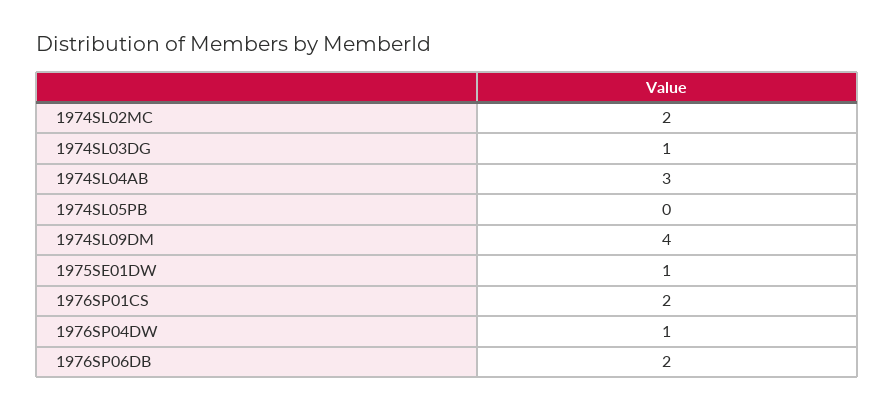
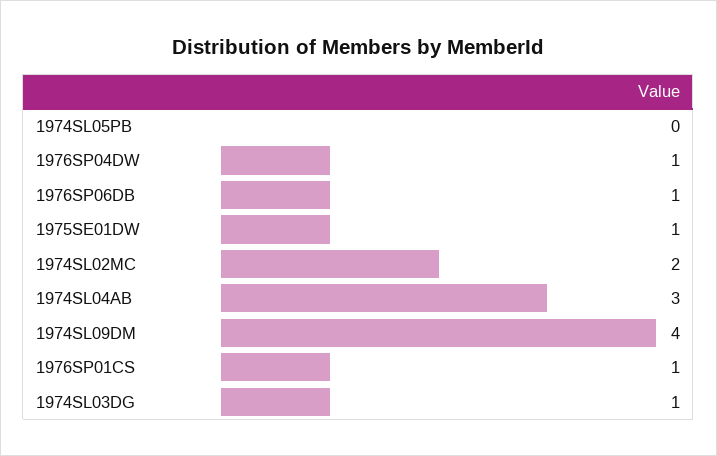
  {
    "1974SL02MC": 2,
    "1974SL03DG": 1,
    "1974SL04AB": 3,
    "1974SL05PB": 0,
    "1974SL09DM": 4,
    "1975SE01DW": 1,
-   "1976SP01CS": 2,
+   "1976SP01CS": 1,
    "1976SP04DW": 1,
-   "1976SP06DB": 2
+   "1976SP06DB": 1
  }

